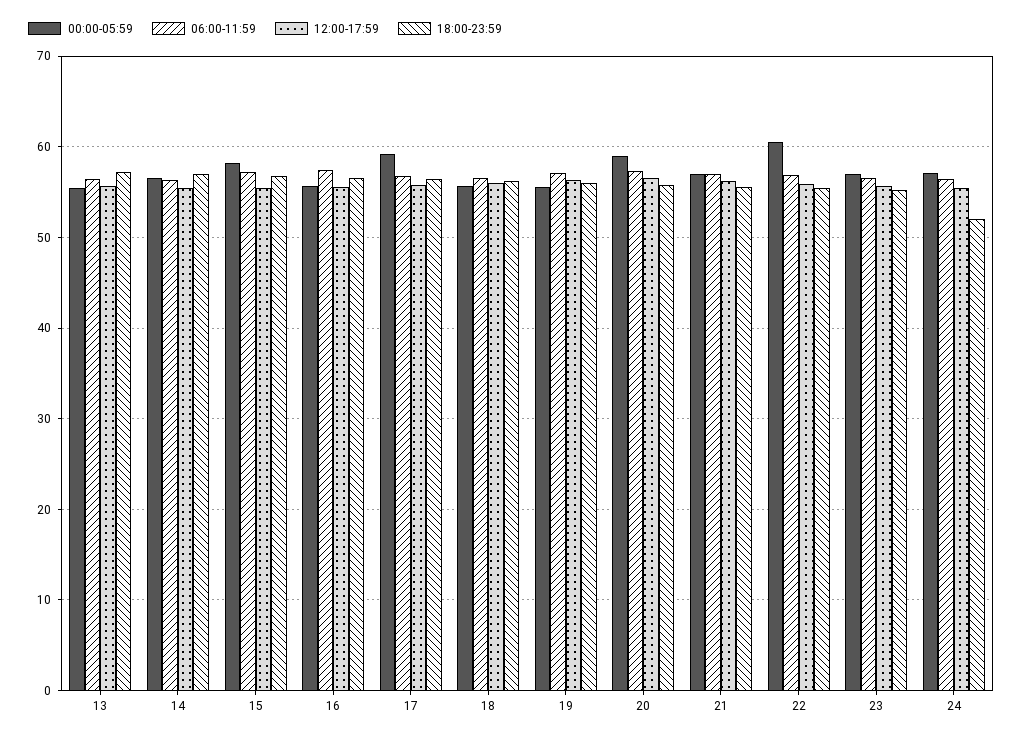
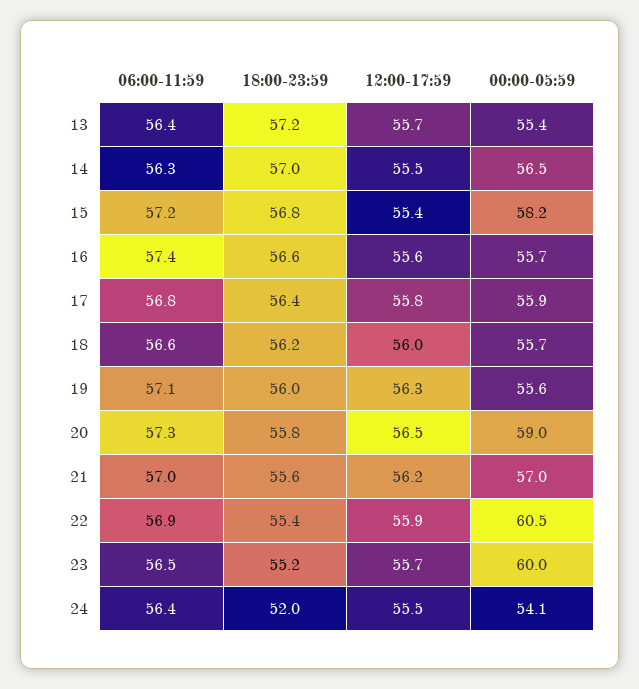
  {
    "00:00-05:59": {
      "13": 55.4,
      "14": 56.5,
      "15": 58.2,
      "16": 55.7,
-     "17": 59,
+     "17": 55.9,
      "18": 55.7,
      "19": 55.6,
      "20": 59,
      "21": 57,
      "22": 60.5,
-     "23": 57,
+     "23": 60,
-     "24": 57
+     "24": 54.1
    },
    "06:00-11:59": {
      "13": 56.4,
      "14": 56.3,
      "15": 57.2,
      "16": 57.4,
      "17": 56.8,
      "18": 56.6,
      "19": 57.1,
      "20": 57.3,
      "21": 57,
      "22": 56.9,
      "23": 56.5,
      "24": 56.4
    },
    "12:00-17:59": {
      "13": 55.7,
      "14": 55.5,
      "15": 55.4,
      "16": 55.6,
      "17": 55.8,
      "18": 56,
      "19": 56.3,
      "20": 56.5,
      "21": 56.2,
      "22": 55.9,
      "23": 55.7,
      "24": 55.5
    },
    "18:00-23:59": {
      "13": 57.2,
      "14": 57,
      "15": 56.8,
      "16": 56.6,
      "17": 56.4,
      "18": 56.2,
      "19": 56,
      "20": 55.8,
      "21": 55.6,
      "22": 55.4,
      "23": 55.2,
      "24": 52
    }
  }

